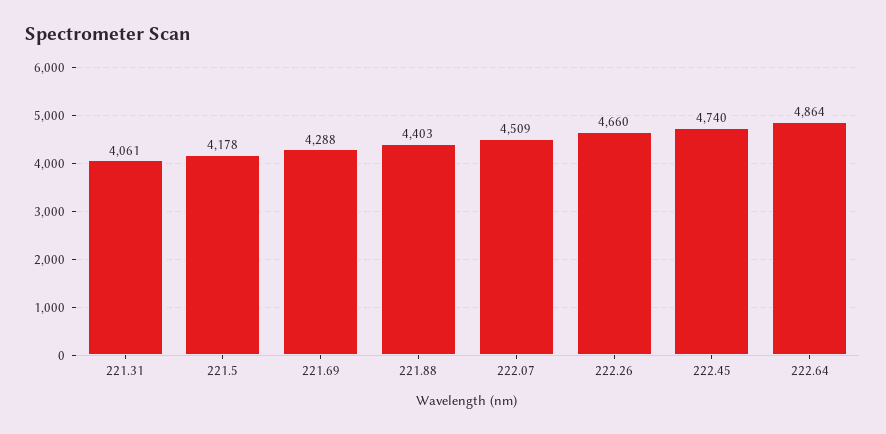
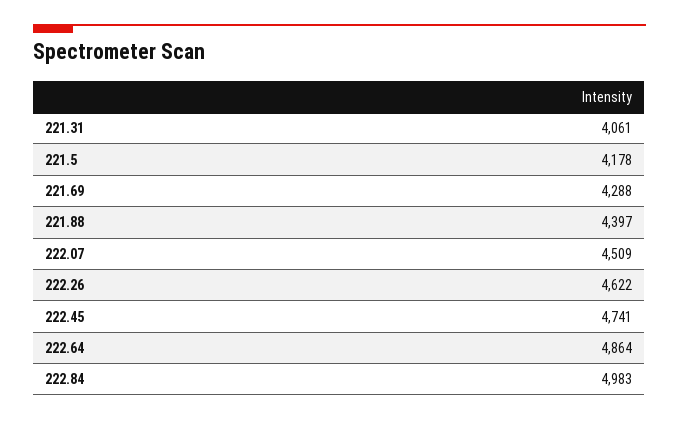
  {
    "221.31": 4061,
    "221.5": 4178,
    "221.69": 4288,
-   "221.88": 4403,
+   "221.88": 4397,
    "222.07": 4509,
-   "222.26": 4660,
+   "222.26": 4622,
-   "222.45": 4740,
+   "222.45": 4741,
-   "222.64": 4864
+   "222.64": 4864,
+   "222.84": 4983
  }

